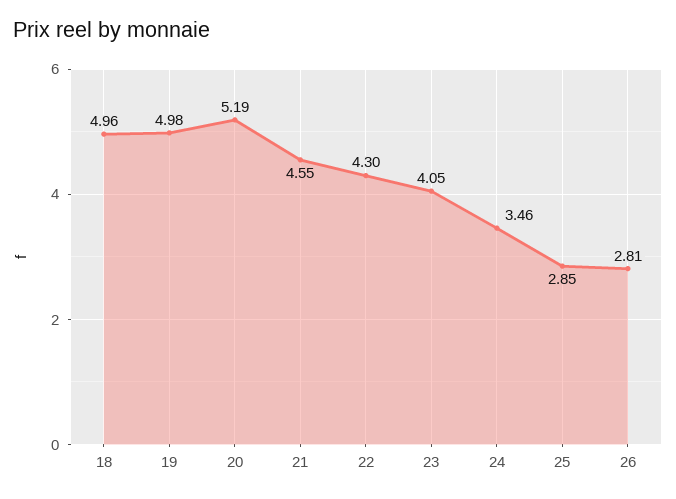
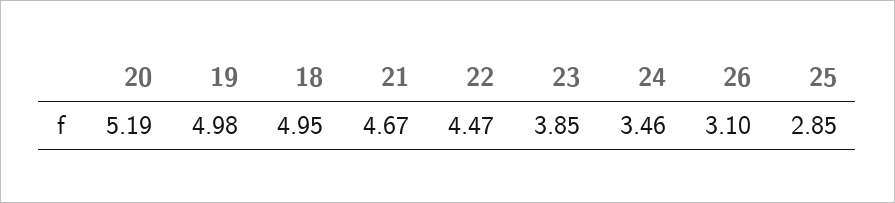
  {
-   "18": 4.96,
+   "18": 4.95,
    "19": 4.98,
    "20": 5.19,
-   "21": 4.55,
+   "21": 4.67,
-   "22": 4.3,
+   "22": 4.47,
-   "23": 4.05,
+   "23": 3.85,
    "24": 3.46,
    "25": 2.85,
-   "26": 2.81
+   "26": 3.1
  }

